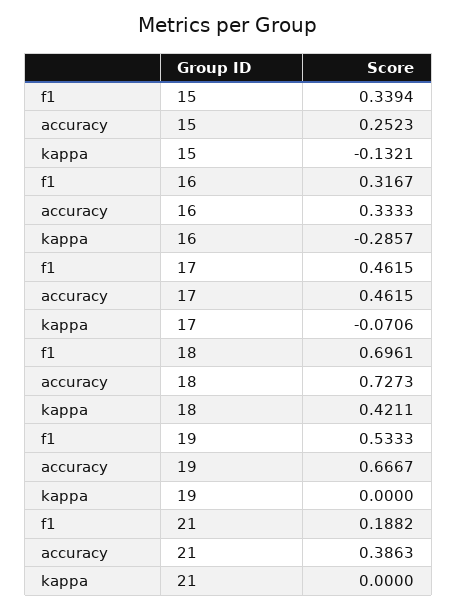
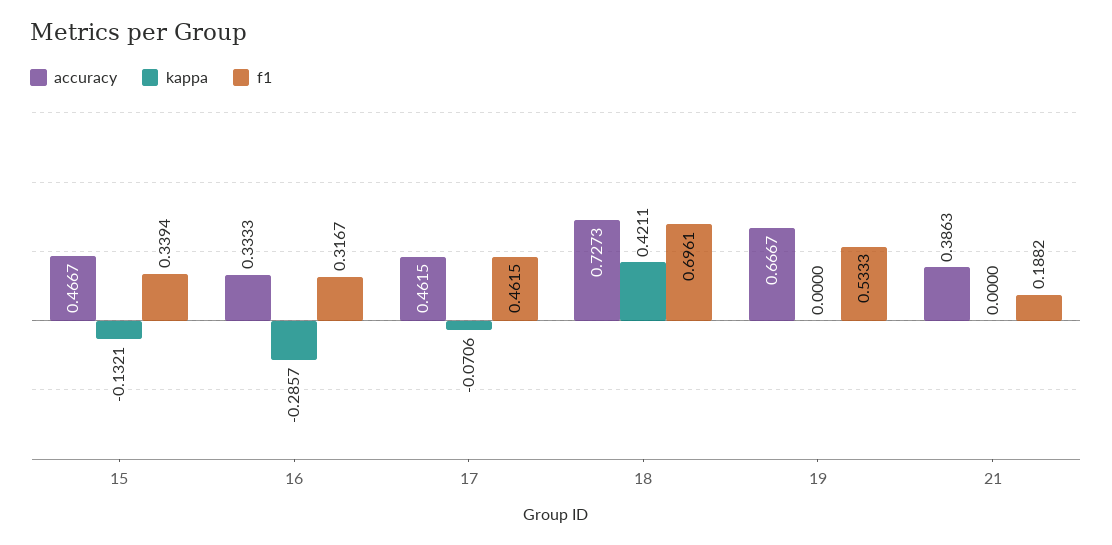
  {
    "f1": {
      "15": 0.3394,
      "16": 0.3167,
      "17": 0.4615,
      "18": 0.6961,
      "19": 0.5333,
      "21": 0.1882
    },
    "accuracy": {
-     "15": 0.2523,
+     "15": 0.4667,
      "16": 0.3333,
      "17": 0.4615,
      "18": 0.7273,
      "19": 0.6667,
      "21": 0.3863
    },
    "kappa": {
      "15": -0.1321,
      "16": -0.2857,
      "17": -0.0706,
      "18": 0.4211,
      "19": 0,
      "21": 0
    }
  }

